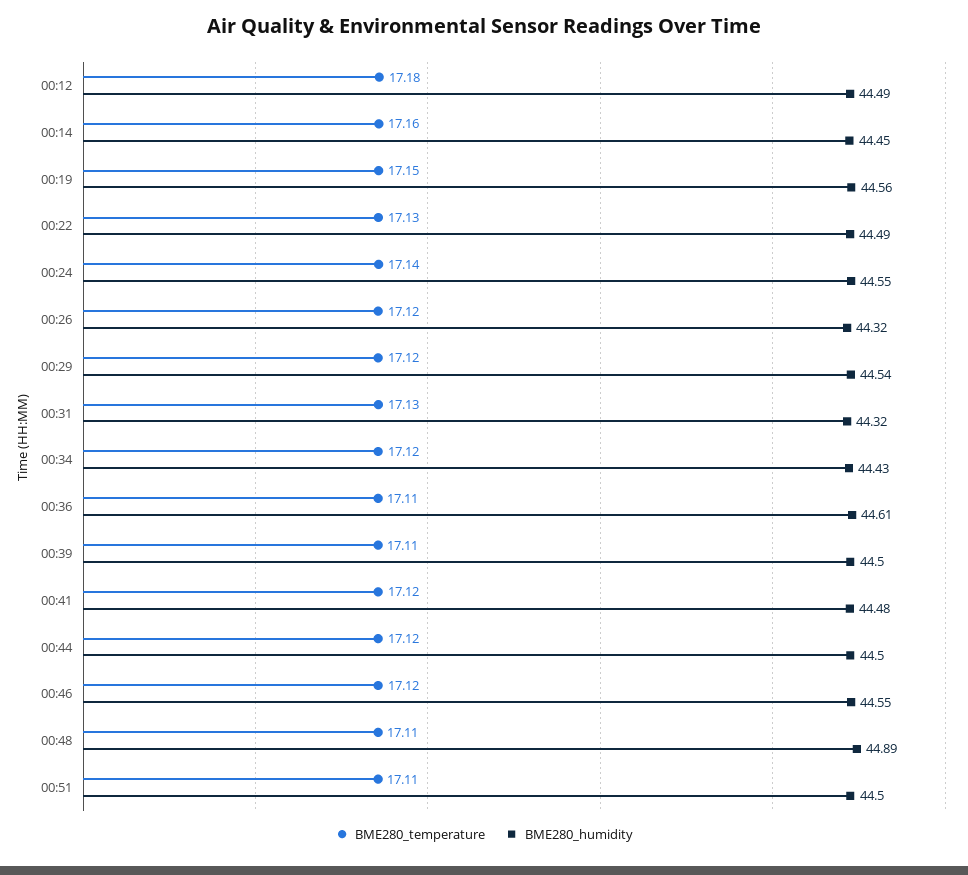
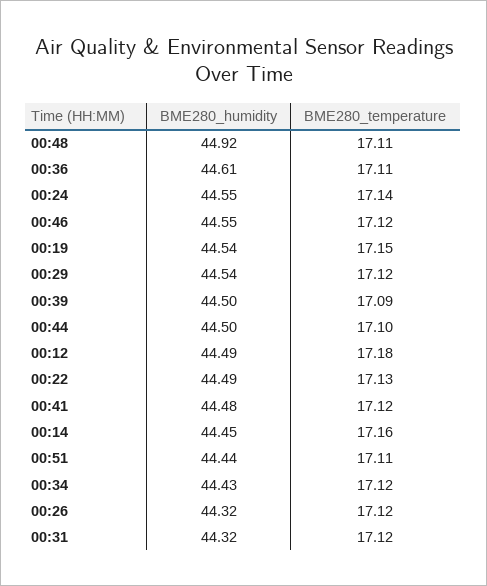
  {
    "BME280_temperature": {
      "00:12": 17.18,
      "00:14": 17.16,
      "00:19": 17.15,
      "00:22": 17.13,
      "00:24": 17.14,
      "00:26": 17.12,
      "00:29": 17.12,
-     "00:31": 17.13,
+     "00:31": 17.12,
      "00:34": 17.12,
      "00:36": 17.11,
-     "00:39": 17.11,
+     "00:39": 17.09,
      "00:41": 17.12,
-     "00:44": 17.12,
+     "00:44": 17.1,
      "00:46": 17.12,
      "00:48": 17.11,
      "00:51": 17.11
    },
    "BME280_humidity": {
      "00:12": 44.49,
      "00:14": 44.45,
-     "00:19": 44.56,
+     "00:19": 44.54,
      "00:22": 44.49,
      "00:24": 44.55,
      "00:26": 44.32,
      "00:29": 44.54,
      "00:31": 44.32,
      "00:34": 44.43,
      "00:36": 44.61,
      "00:39": 44.5,
      "00:41": 44.48,
      "00:44": 44.5,
      "00:46": 44.55,
-     "00:48": 44.89,
+     "00:48": 44.92,
-     "00:51": 44.5
+     "00:51": 44.44
    }
  }

